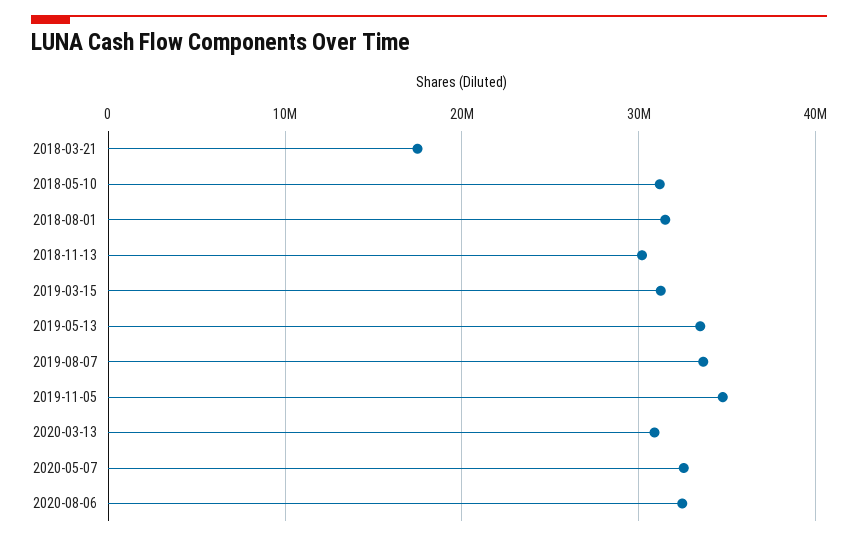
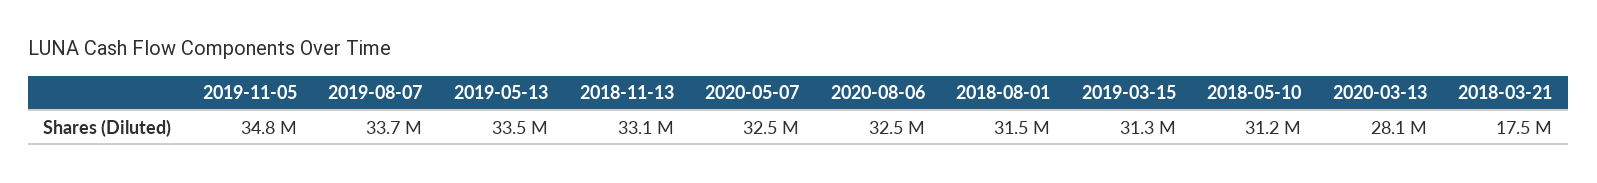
  {
    "2018-03-21": 17500000,
    "2018-05-10": 31200000,
    "2018-08-01": 31500000,
-   "2018-11-13": 30000000,
+   "2018-11-13": 33100000,
    "2019-03-15": 31300000,
    "2019-05-13": 33500000,
    "2019-08-07": 33700000,
    "2019-11-05": 34800000,
-   "2020-03-13": 31000000,
+   "2020-03-13": 28100000,
    "2020-05-07": 32500000,
    "2020-08-06": 32500000
  }

